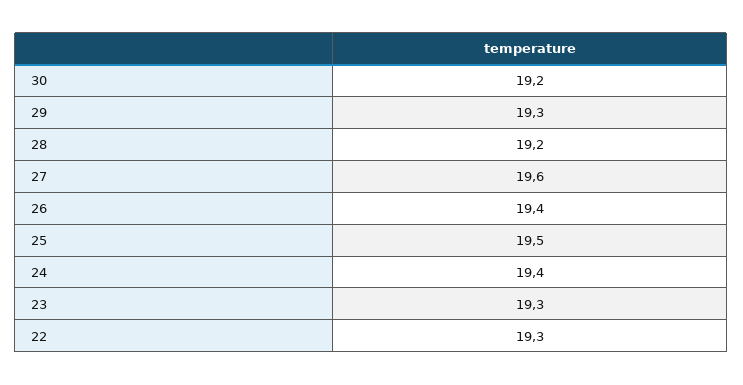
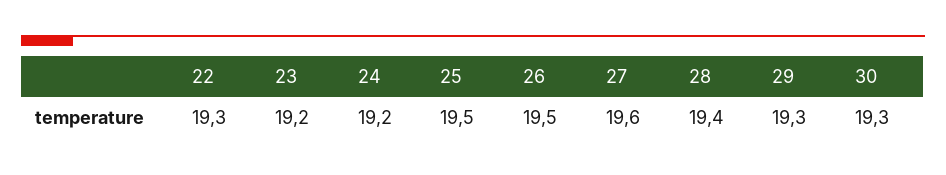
  {
-   "30": 19.2,
+   "30": 19.3,
    "29": 19.3,
-   "28": 19.2,
+   "28": 19.4,
    "27": 19.6,
-   "26": 19.4,
+   "26": 19.5,
    "25": 19.5,
-   "24": 19.4,
+   "24": 19.2,
-   "23": 19.3,
+   "23": 19.2,
    "22": 19.3
  }

